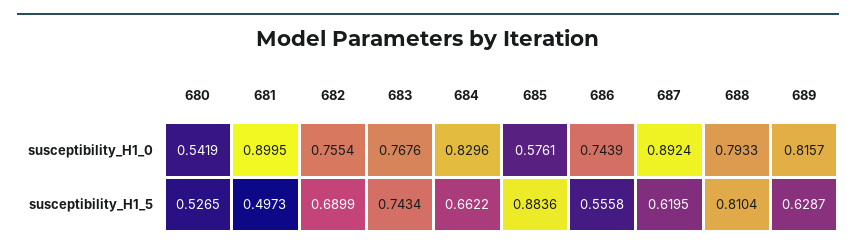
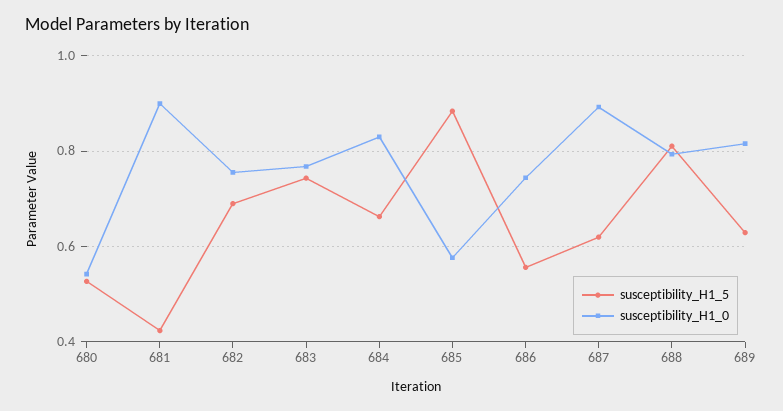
  {
    "susceptibility_H1_0": {
      "680": 0.5419,
      "681": 0.8995,
      "682": 0.7554,
      "683": 0.7676,
      "684": 0.8296,
      "685": 0.5761,
      "686": 0.7439,
      "687": 0.8924,
      "688": 0.7933,
      "689": 0.8157
    },
    "susceptibility_H1_5": {
      "680": 0.5265,
-     "681": 0.4973,
+     "681": 0.42,
      "682": 0.6899,
      "683": 0.7434,
      "684": 0.6622,
      "685": 0.8836,
      "686": 0.5558,
      "687": 0.6195,
      "688": 0.8104,
      "689": 0.6287
    }
  }

